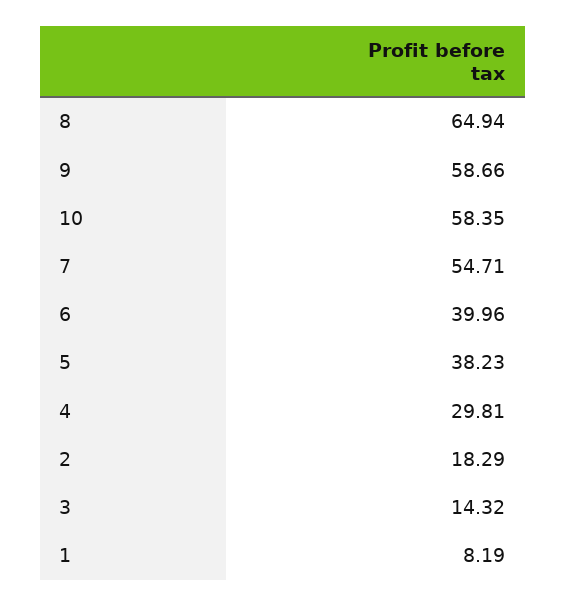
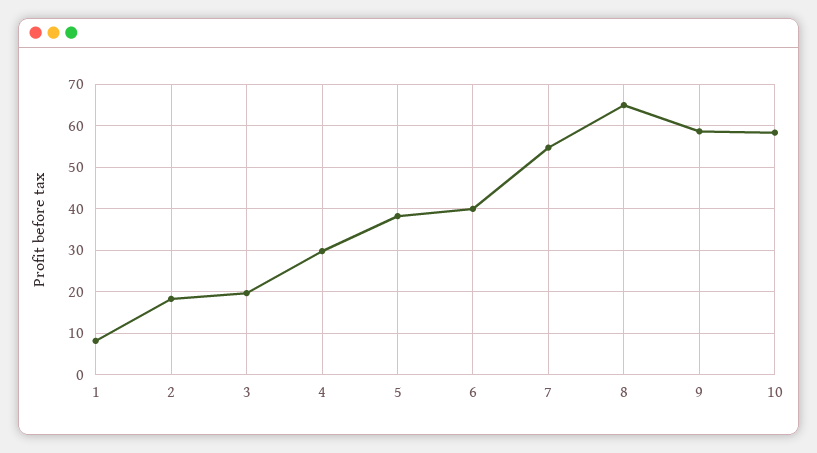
  {
    "8": 64.94,
    "9": 58.66,
    "10": 58.35,
    "7": 54.71,
    "6": 39.96,
    "5": 38.23,
    "4": 29.81,
    "2": 18.29,
-   "3": 14.32,
+   "3": 20,
    "1": 8.19
  }

